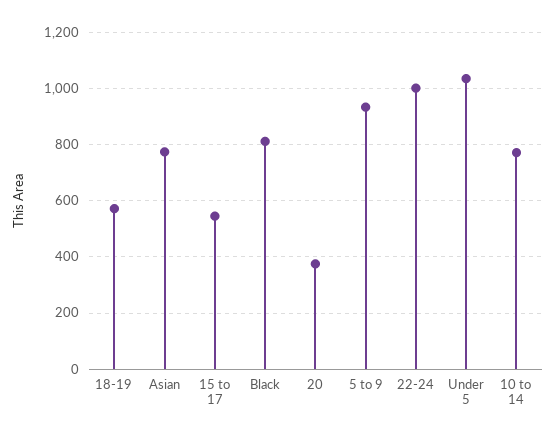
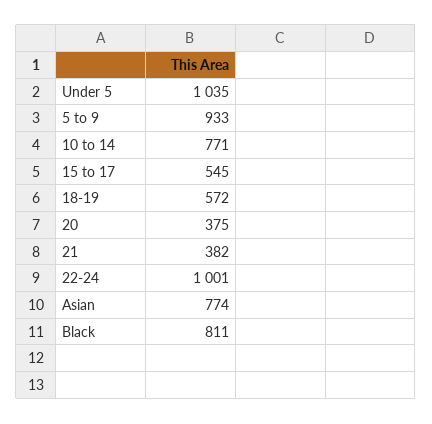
  {
    "18-19": 572,
    "Asian": 774,
    "15 to 17": 545,
    "Black": 811,
    "20": 375,
    "5 to 9": 933,
    "22-24": 1001,
    "Under 5": 1035,
-   "10 to 14": 771
+   "10 to 14": 771,
+   "21": 382
  }

